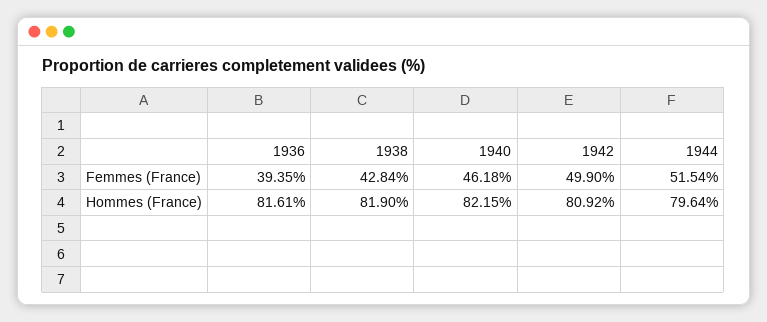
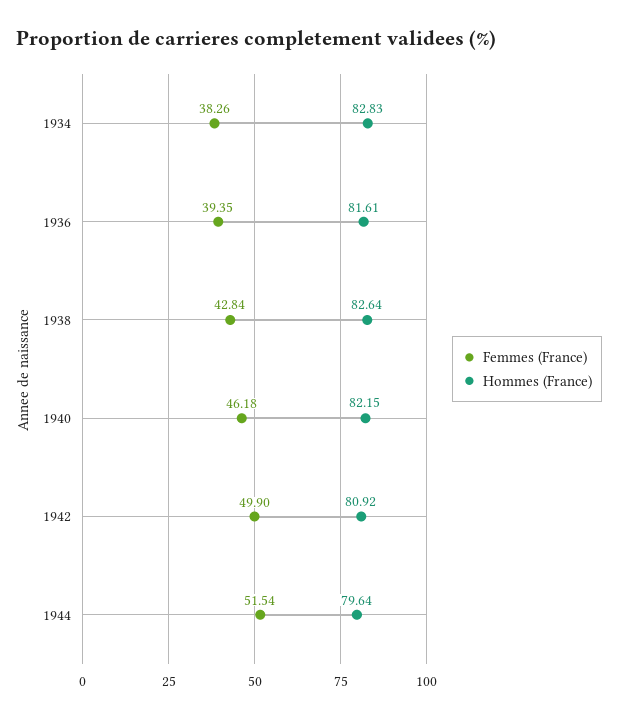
  {
    "Femmes (France)": {
      "1936": 39.35,
      "1938": 42.84,
      "1940": 46.18,
      "1942": 49.9,
-     "1944": 51.54
+     "1944": 51.54,
+     "1934": 38.26
    },
    "Hommes (France)": {
      "1936": 81.61,
-     "1938": 81.9,
+     "1938": 82.64,
      "1940": 82.15,
      "1942": 80.92,
-     "1944": 79.64
+     "1944": 79.64,
+     "1934": 82.83
    }
  }

